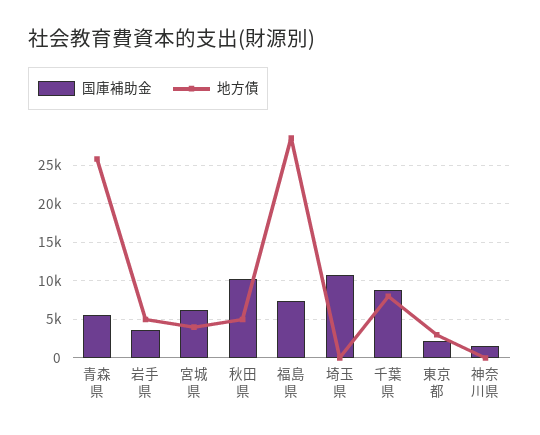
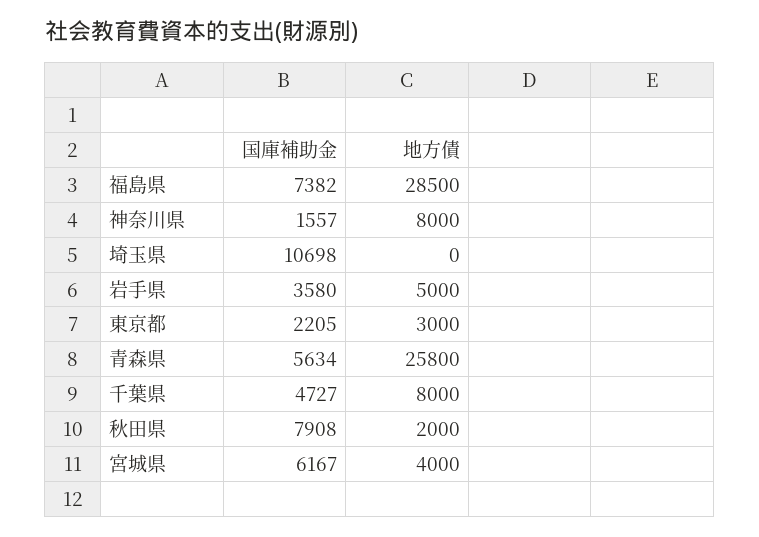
  {
    "国庫補助金": {
      "青森県": 5634,
      "岩手県": 3580,
      "宮城県": 6167,
-     "秋田県": 10000,
+     "秋田県": 7908,
      "福島県": 7382,
      "埼玉県": 10698,
-     "千葉県": 9000,
+     "千葉県": 4727,
      "東京都": 2205,
      "神奈川県": 1557
    },
    "地方債": {
      "青森県": 25800,
      "岩手県": 5000,
      "宮城県": 4000,
-     "秋田県": 5000,
+     "秋田県": 2000,
      "福島県": 28500,
      "埼玉県": 0,
      "千葉県": 8000,
      "東京都": 3000,
-     "神奈川県": 0
+     "神奈川県": 8000
    }
  }

